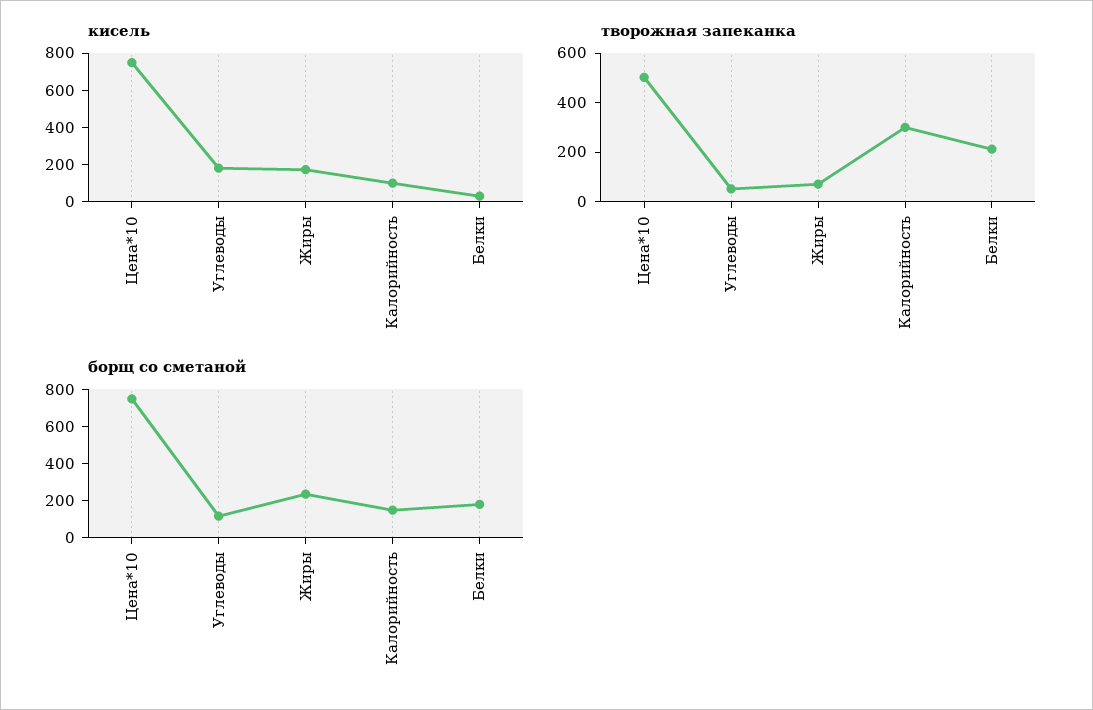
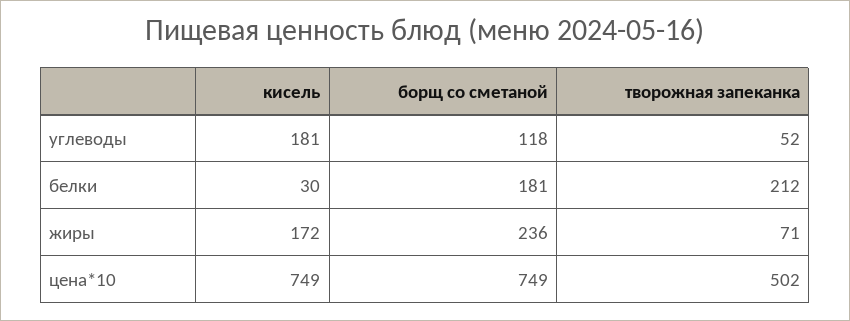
  {
    "кисель": {
      "Цена*10": 749,
      "Углеводы": 181,
      "Жиры": 172,
-     "Калорийность": 100,
      "Белки": 30
    },
    "творожная запеканка": {
      "Цена*10": 502,
      "Углеводы": 52,
      "Жиры": 71,
-     "Калорийность": 300,
      "Белки": 212
    },
    "борщ со сметаной": {
      "Цена*10": 749,
      "Углеводы": 118,
      "Жиры": 236,
-     "Калорийность": 150,
      "Белки": 181
    }
  }

